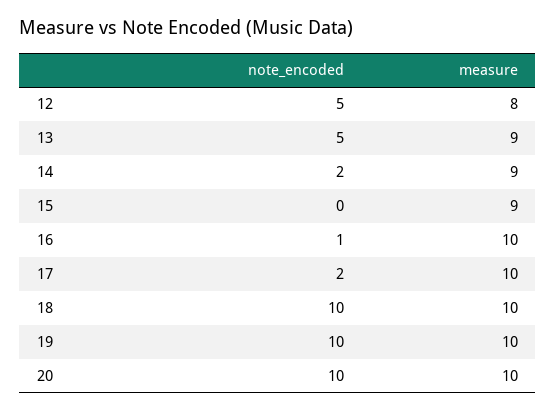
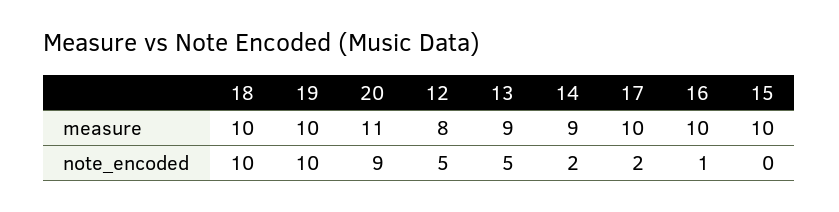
  {
    "note_encoded": {
      "12": 5,
      "13": 5,
      "14": 2,
      "15": 0,
      "16": 1,
      "17": 2,
      "18": 10,
      "19": 10,
-     "20": 10
+     "20": 9
    },
    "measure": {
      "12": 8,
      "13": 9,
      "14": 9,
-     "15": 9,
+     "15": 10,
      "16": 10,
      "17": 10,
      "18": 10,
      "19": 10,
-     "20": 10
+     "20": 11
    }
  }

